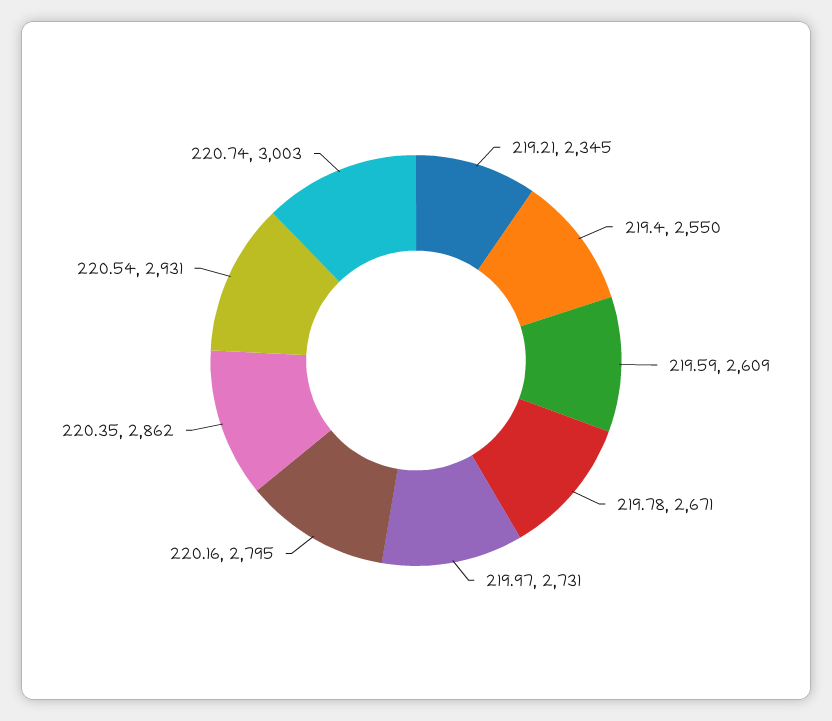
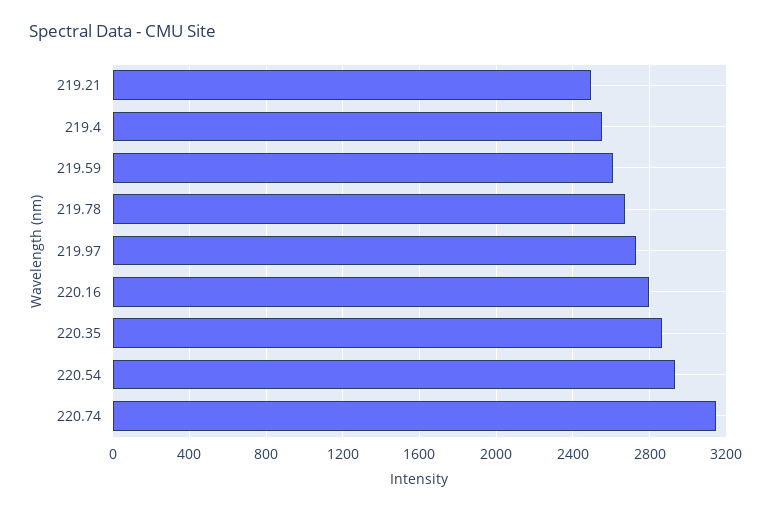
  {
-   "219.21": 2345,
+   "219.21": 2500,
    "219.4": 2550,
    "219.59": 2609,
    "219.78": 2671,
    "219.97": 2731,
    "220.16": 2795,
    "220.35": 2862,
    "220.54": 2931,
-   "220.74": 3003
+   "220.74": 3150
  }

